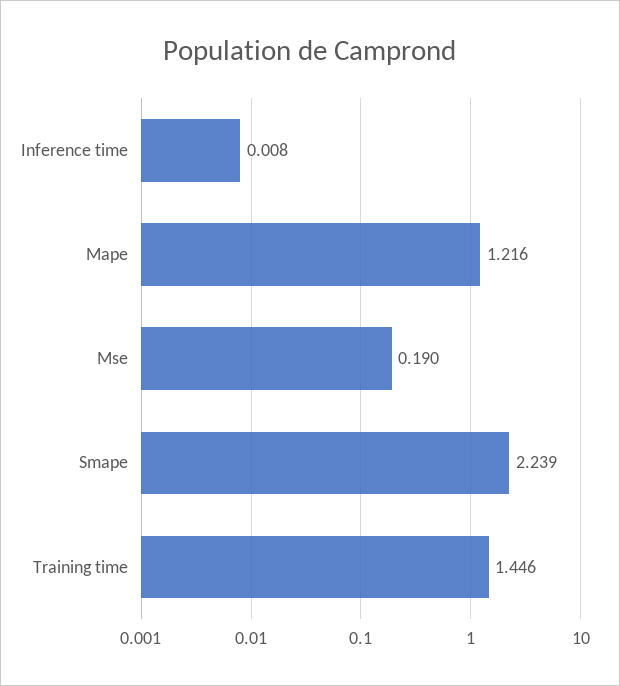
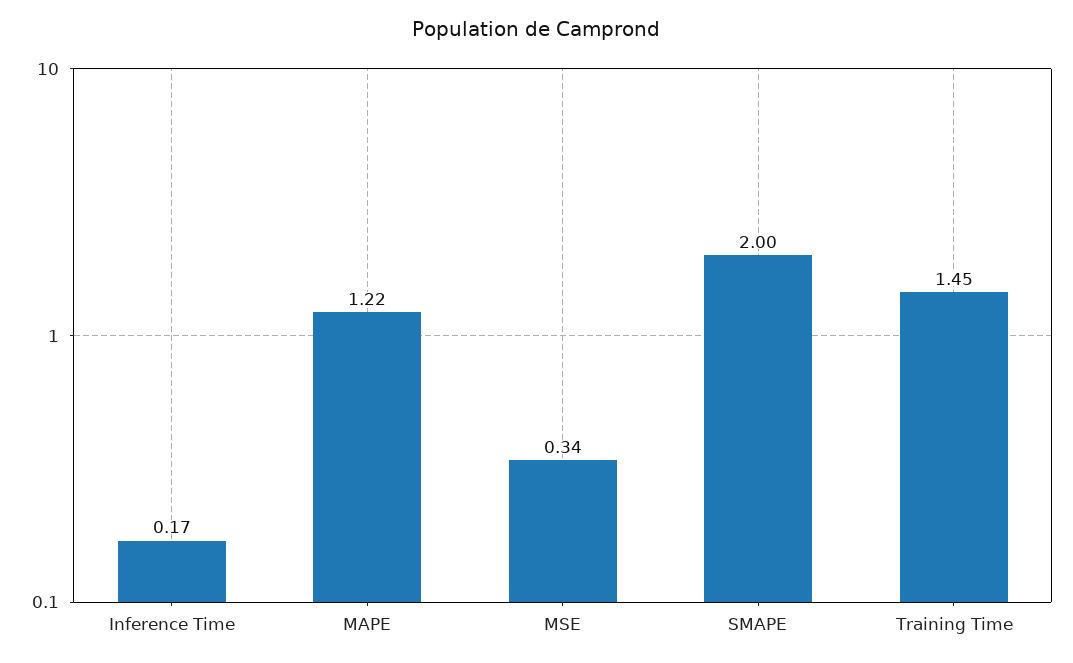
  {
-   "Inference time": 0.008,
+   "Inference time": 0.17,
    "Mape": 1.216,
-   "Mse": 0.19,
+   "Mse": 0.34,
-   "Smape": 2.239,
+   "Smape": 2,
    "Training time": 1.446
  }

